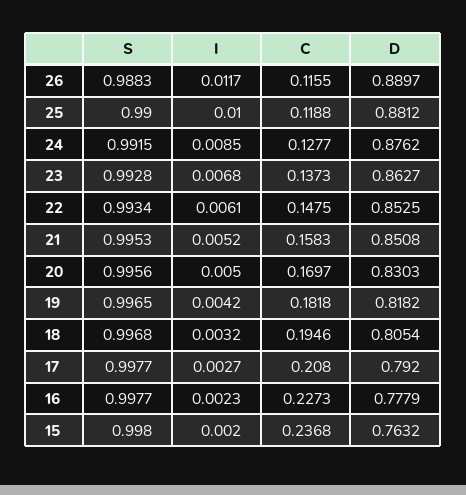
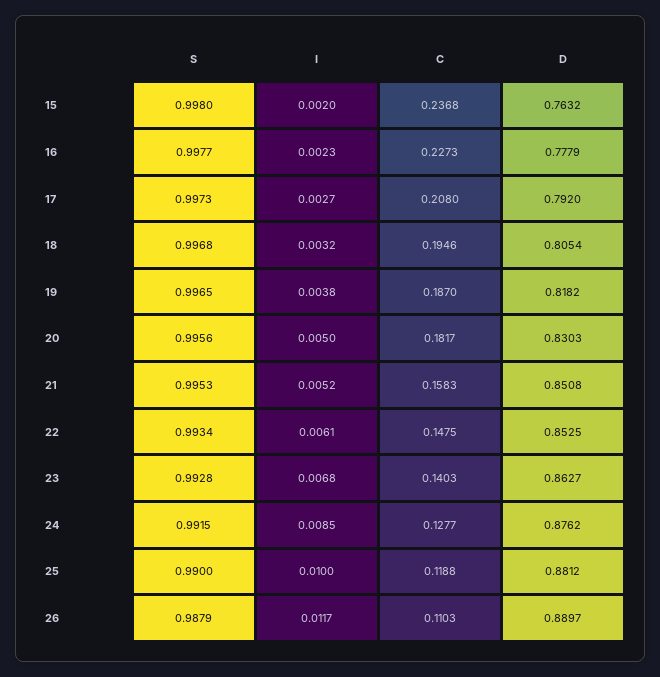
  {
    "S": {
-     "26": 0.9883,
+     "26": 0.9879,
      "25": 0.99,
      "24": 0.9915,
      "23": 0.9928,
      "22": 0.9934,
      "21": 0.9953,
      "20": 0.9956,
      "19": 0.9965,
      "18": 0.9968,
-     "17": 0.9977,
+     "17": 0.9973,
      "16": 0.9977,
      "15": 0.998
    },
    "I": {
      "26": 0.0117,
      "25": 0.01,
      "24": 0.0085,
      "23": 0.0068,
      "22": 0.0061,
      "21": 0.0052,
      "20": 0.005,
-     "19": 0.0042,
+     "19": 0.0038,
      "18": 0.0032,
      "17": 0.0027,
      "16": 0.0023,
      "15": 0.002
    },
    "C": {
-     "26": 0.1155,
+     "26": 0.1103,
      "25": 0.1188,
      "24": 0.1277,
-     "23": 0.1373,
+     "23": 0.1403,
      "22": 0.1475,
      "21": 0.1583,
-     "20": 0.1697,
+     "20": 0.1817,
-     "19": 0.1818,
+     "19": 0.187,
      "18": 0.1946,
      "17": 0.208,
      "16": 0.2273,
      "15": 0.2368
    },
    "D": {
      "26": 0.8897,
      "25": 0.8812,
      "24": 0.8762,
      "23": 0.8627,
      "22": 0.8525,
      "21": 0.8508,
      "20": 0.8303,
      "19": 0.8182,
      "18": 0.8054,
      "17": 0.792,
      "16": 0.7779,
      "15": 0.7632
    }
  }

